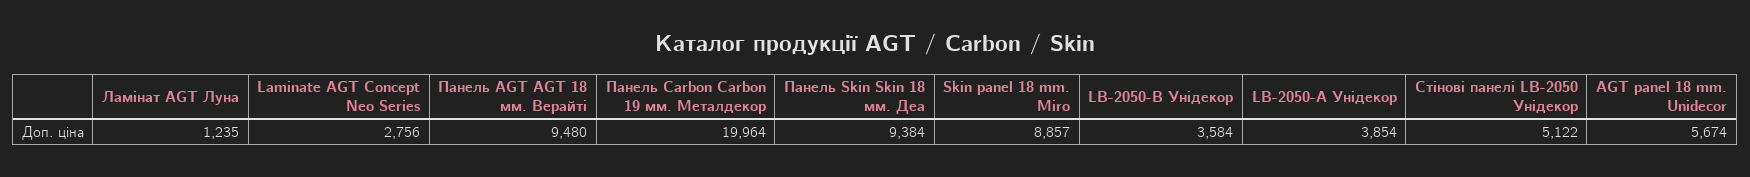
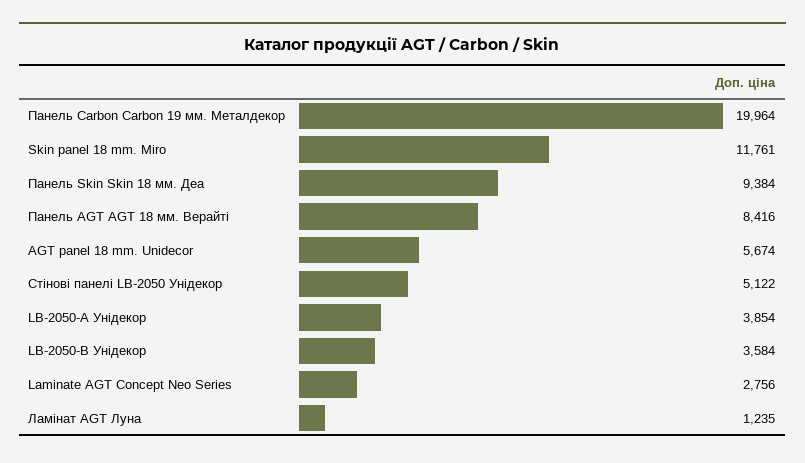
  {
    "Ламінат AGT Луна": 1235,
    "Laminate AGT Concept Neo Series": 2756,
-   "Панель AGT AGT 18 мм. Верайті": 9480,
+   "Панель AGT AGT 18 мм. Верайті": 8416,
    "Панель Carbon Carbon 19 мм. Металдекор": 19964,
    "Панель Skin Skin 18 мм. Деа": 9384,
-   "Skin panel 18 mm. Miro": 8857,
+   "Skin panel 18 mm. Miro": 11761,
    "LB-2050-В Унідекор": 3584,
    "LB-2050-А Унідекор": 3854,
    "Стінові панелі LB-2050 Унідекор": 5122,
    "AGT panel 18 mm. Unidecor": 5674
  }

